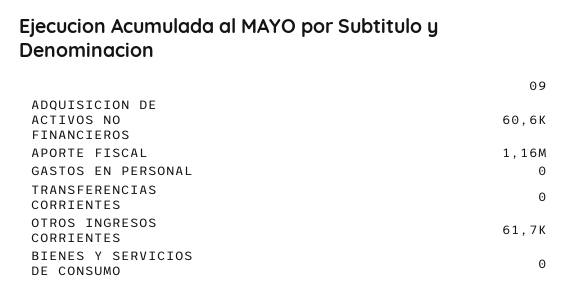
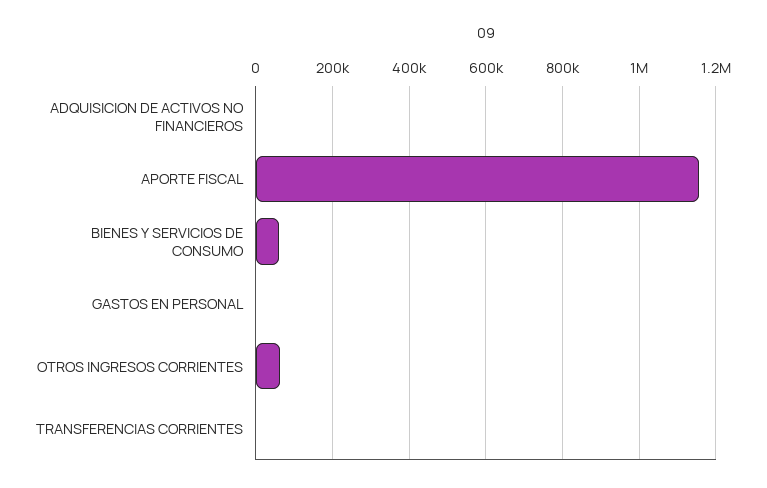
  {
-   "ADQUISICION DE ACTIVOS NO FINANCIEROS": 60600,
+   "ADQUISICION DE ACTIVOS NO FINANCIEROS": 0,
    "APORTE FISCAL": 1160000,
    "GASTOS EN PERSONAL": 0,
    "TRANSFERENCIAS CORRIENTES": 0,
    "OTROS INGRESOS CORRIENTES": 61700,
-   "BIENES Y SERVICIOS DE CONSUMO": 0
+   "BIENES Y SERVICIOS DE CONSUMO": 60000
  }

